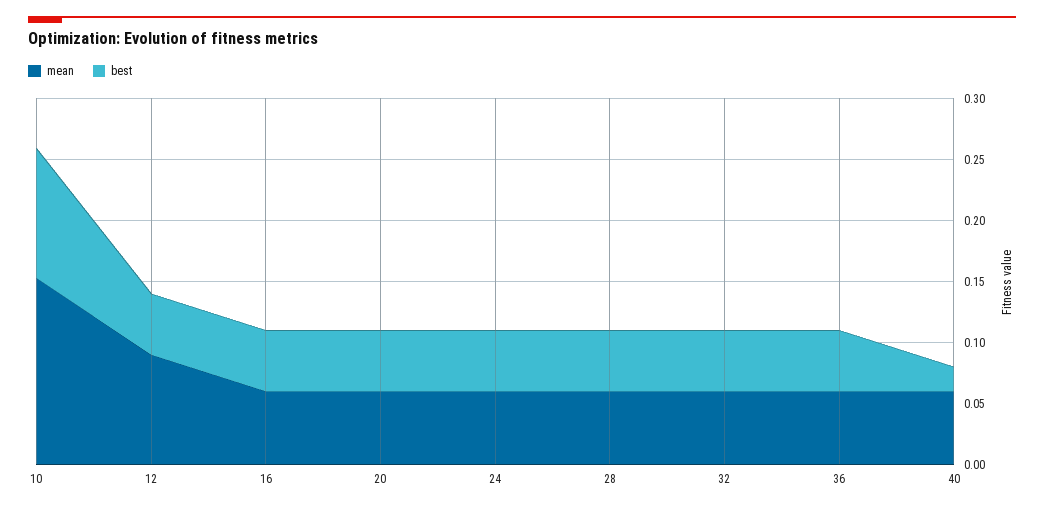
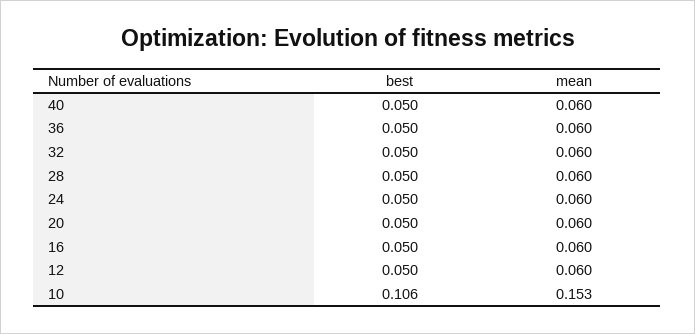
  {
    "mean": {
      "10": 0.153,
-     "12": 0.09,
+     "12": 0.06,
      "16": 0.06,
      "20": 0.06,
      "24": 0.06,
      "28": 0.06,
      "32": 0.06,
      "36": 0.06,
      "40": 0.06
    },
    "best": {
      "10": 0.106,
      "12": 0.05,
      "16": 0.05,
      "20": 0.05,
      "24": 0.05,
      "28": 0.05,
      "32": 0.05,
      "36": 0.05,
-     "40": 0.02
+     "40": 0.05
    }
  }

